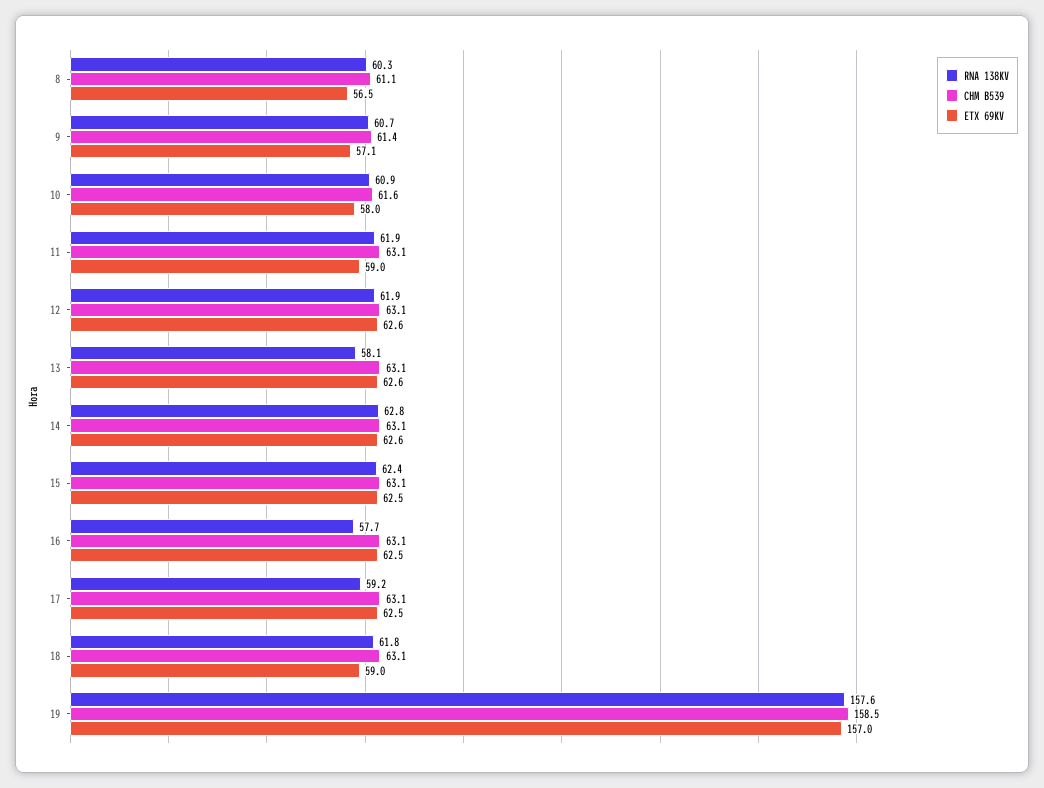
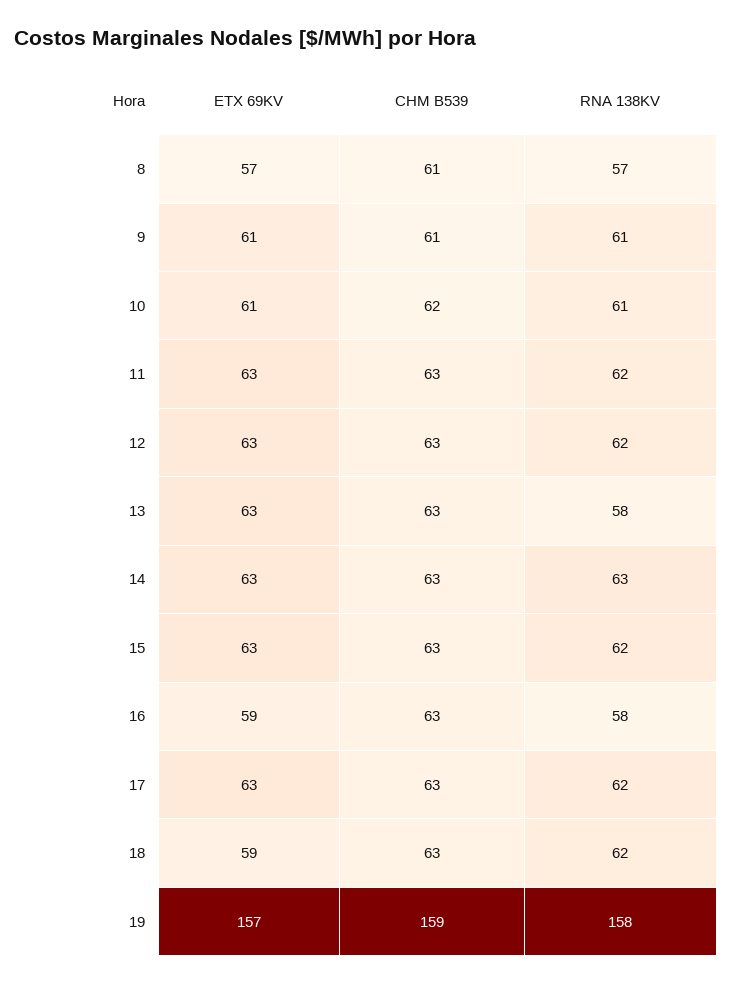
  {
    "RNA 138KV": {
-     "8": 60.3,
+     "8": 57,
      "9": 60.7,
      "10": 60.9,
      "11": 61.9,
      "12": 61.9,
      "13": 58.1,
      "14": 62.8,
      "15": 62.4,
      "16": 57.7,
-     "17": 59.2,
+     "17": 62,
      "18": 61.8,
      "19": 157.6
    },
    "CHM B539": {
      "8": 61.1,
      "9": 61.4,
      "10": 61.6,
      "11": 63.1,
      "12": 63.1,
      "13": 63.1,
      "14": 63.1,
      "15": 63.1,
      "16": 63.1,
      "17": 63.1,
      "18": 63.1,
      "19": 158.5
    },
    "ETX 69KV": {
      "8": 56.5,
-     "9": 57.1,
+     "9": 61,
-     "10": 58,
+     "10": 61,
-     "11": 59,
+     "11": 63,
      "12": 62.6,
      "13": 62.6,
      "14": 62.6,
      "15": 62.5,
-     "16": 62.5,
+     "16": 59,
      "17": 62.5,
      "18": 59,
      "19": 157
    }
  }

